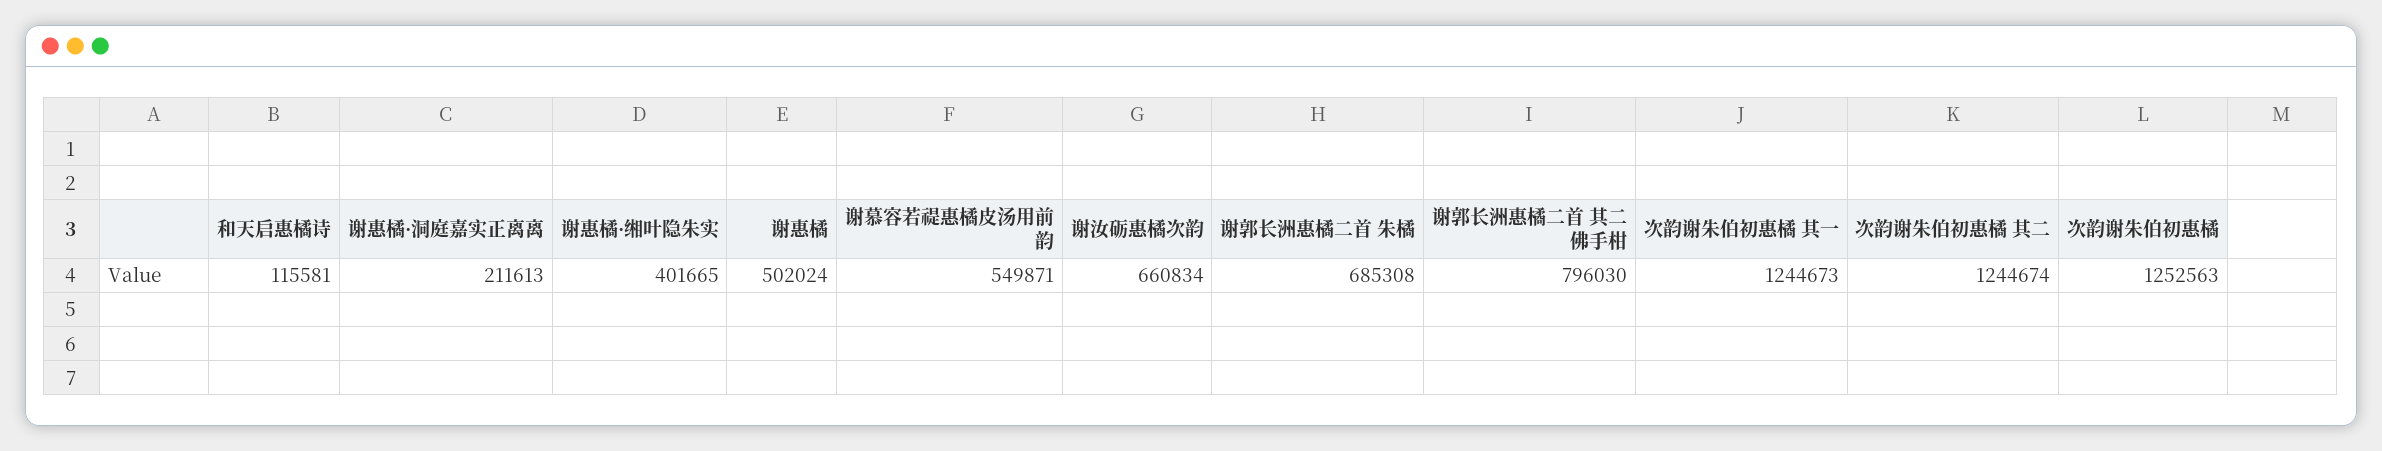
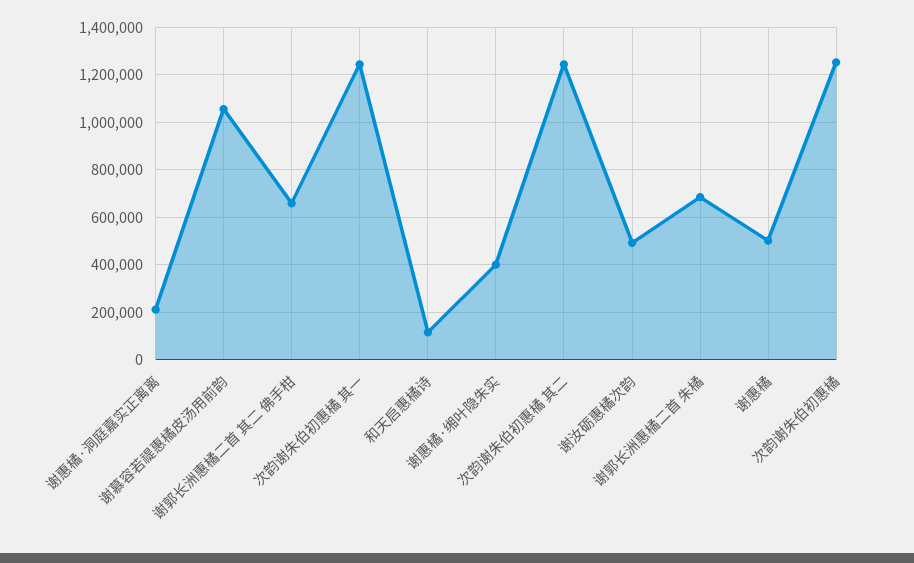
  {
    "和天启惠橘诗": 115581,
    "谢惠橘·洞庭嘉实正离离": 211613,
    "谢惠橘·缃叶隐朱实": 401665,
    "谢惠橘": 502024,
-   "谢慕容若禔惠橘皮汤用前韵": 549871,
+   "谢慕容若禔惠橘皮汤用前韵": 1050000,
-   "谢汝砺惠橘次韵": 660834,
+   "谢汝砺惠橘次韵": 500000,
    "谢郭长洲惠橘二首 朱橘": 685308,
-   "谢郭长洲惠橘二首 其二 佛手柑": 796030,
+   "谢郭长洲惠橘二首 其二 佛手柑": 650000,
    "次韵谢朱伯初惠橘 其一": 1244673,
    "次韵谢朱伯初惠橘 其二": 1244674,
    "次韵谢朱伯初惠橘": 1252563
  }

